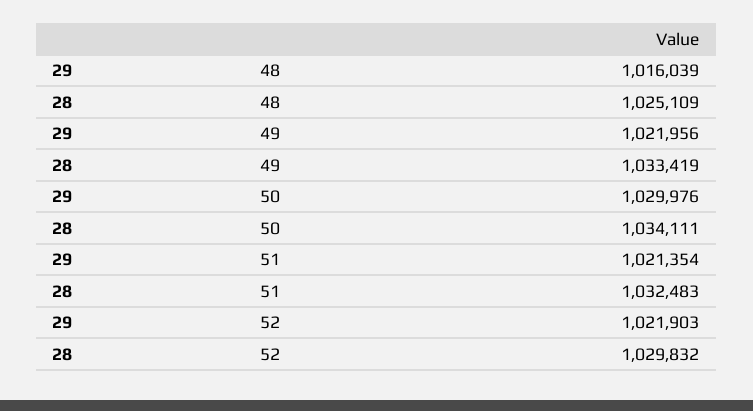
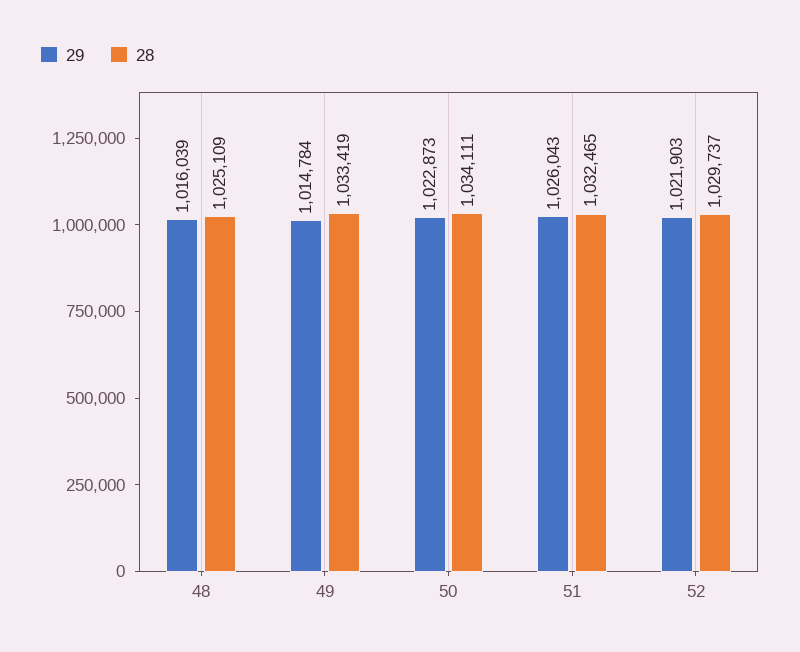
  {
    "29": {
      "48": 1016039,
-     "49": 1021956,
+     "49": 1014784,
-     "50": 1029976,
+     "50": 1022873,
-     "51": 1021354,
+     "51": 1026043,
      "52": 1021903
    },
    "28": {
      "48": 1025109,
      "49": 1033419,
      "50": 1034111,
-     "51": 1032483,
+     "51": 1032465,
-     "52": 1029832
+     "52": 1029737
    }
  }

